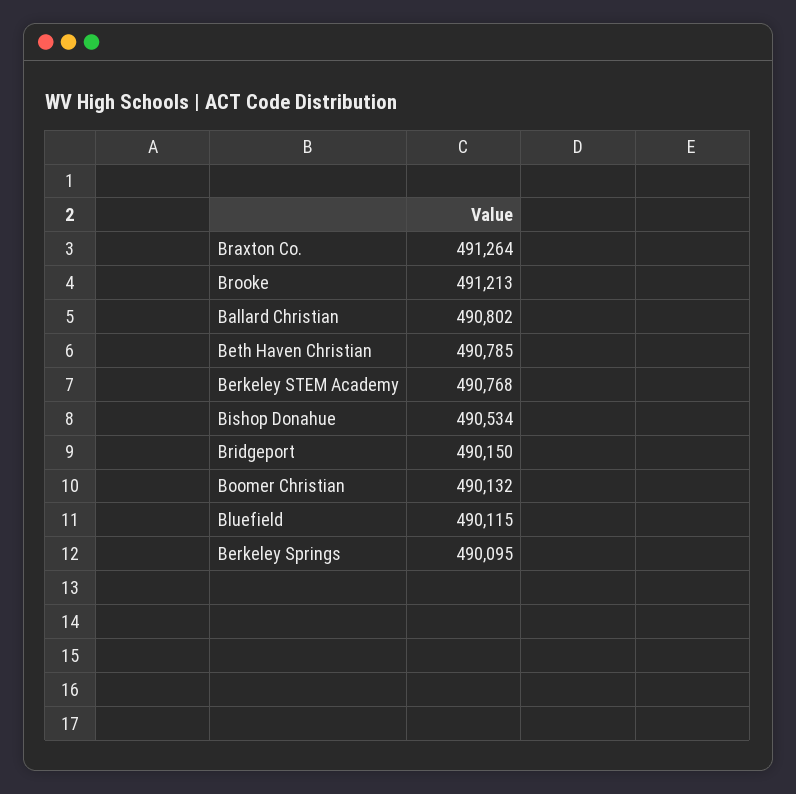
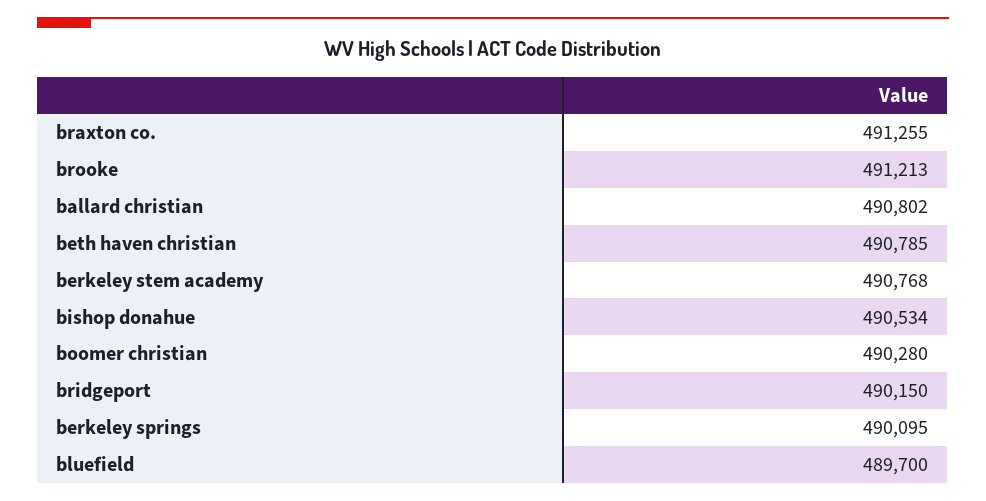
  {
-   "Braxton Co.": 491264,
+   "Braxton Co.": 491255,
    "Brooke": 491213,
    "Ballard Christian": 490802,
    "Beth Haven Christian": 490785,
    "Berkeley STEM Academy": 490768,
    "Bishop Donahue": 490534,
    "Bridgeport": 490150,
-   "Boomer Christian": 490132,
+   "Boomer Christian": 490280,
-   "Bluefield": 490115,
+   "Bluefield": 489700,
    "Berkeley Springs": 490095
  }

